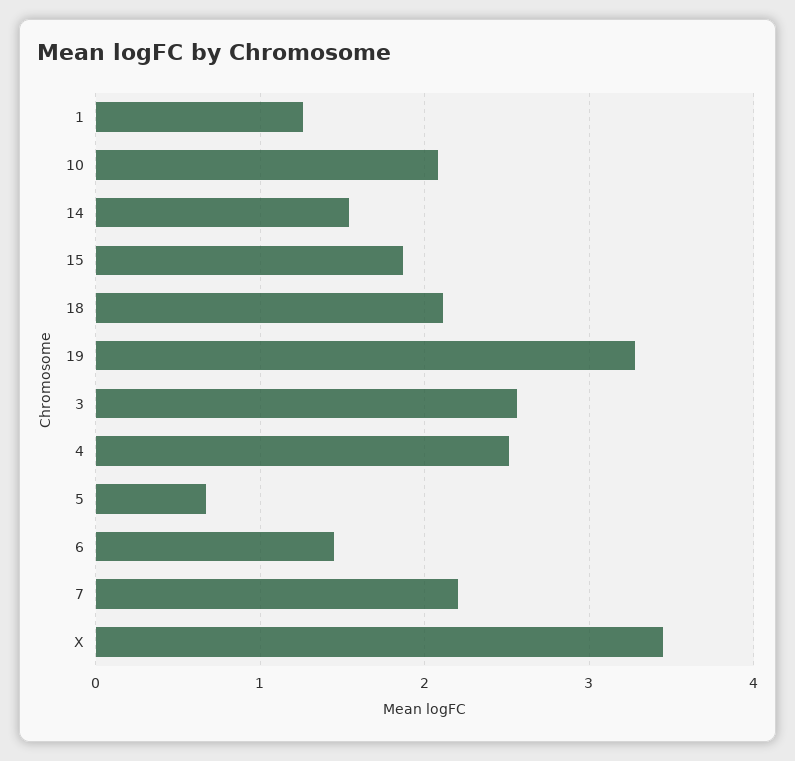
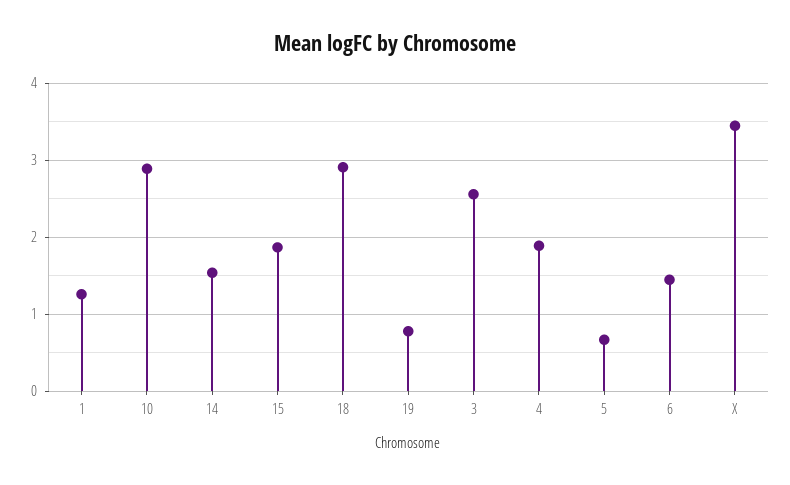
  {
    "1": 1.3,
-   "10": 2.1,
+   "10": 2.9,
    "14": 1.5,
    "15": 1.9,
-   "18": 2.1,
+   "18": 2.9,
-   "19": 3.3,
+   "19": 0.8,
    "3": 2.6,
-   "4": 2.5,
+   "4": 1.9,
    "5": 0.7,
    "6": 1.5,
-   "7": 2.2,
    "X": 3.5
  }

